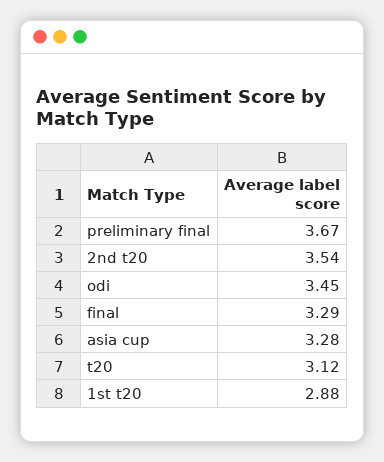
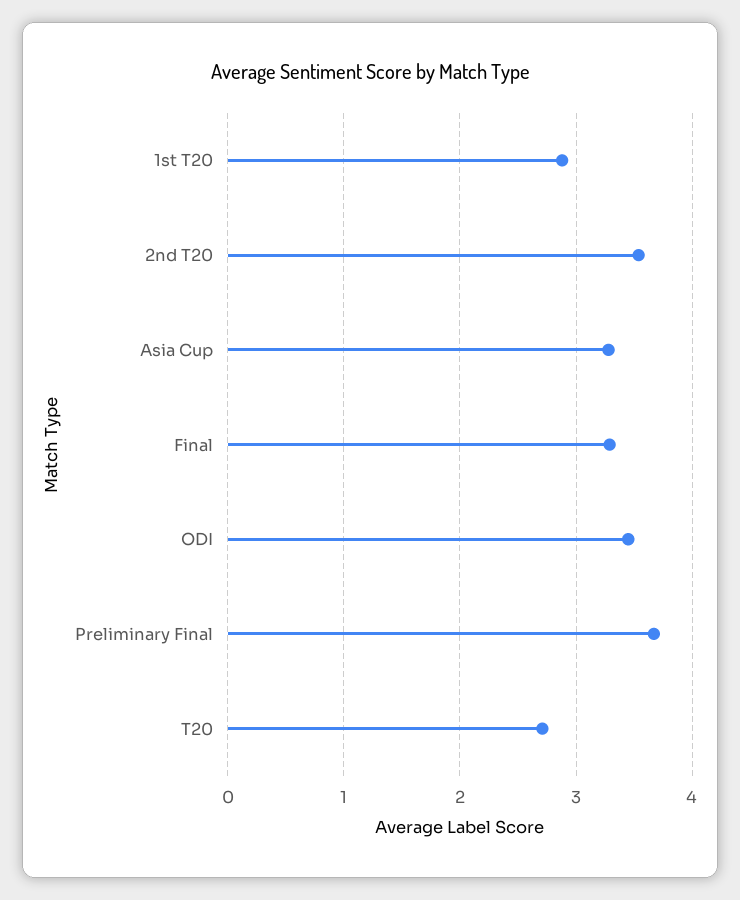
  {
    "preliminary final": 3.67,
    "2nd t20": 3.54,
    "odi": 3.45,
    "final": 3.29,
    "asia cup": 3.28,
-   "t20": 3.12,
+   "t20": 2.7,
    "1st t20": 2.88
  }

